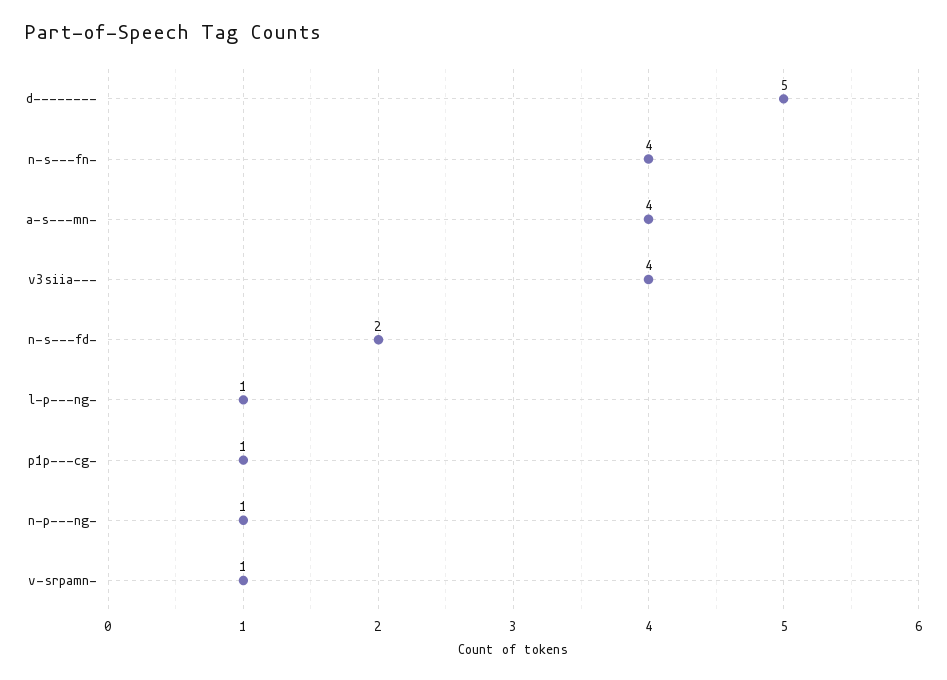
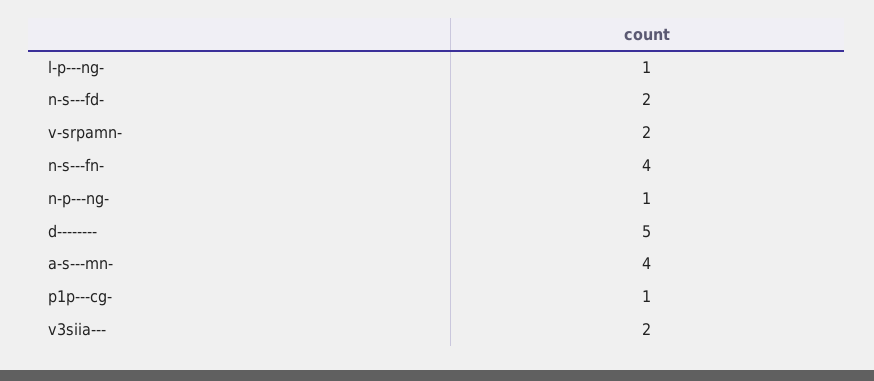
  {
    "d--------": 5,
    "n-s---fn-": 4,
    "a-s---mn-": 4,
-   "v3siia---": 4,
+   "v3siia---": 2,
    "n-s---fd-": 2,
    "l-p---ng-": 1,
    "p1p---cg-": 1,
    "n-p---ng-": 1,
-   "v-srpamn-": 1
+   "v-srpamn-": 2
  }

